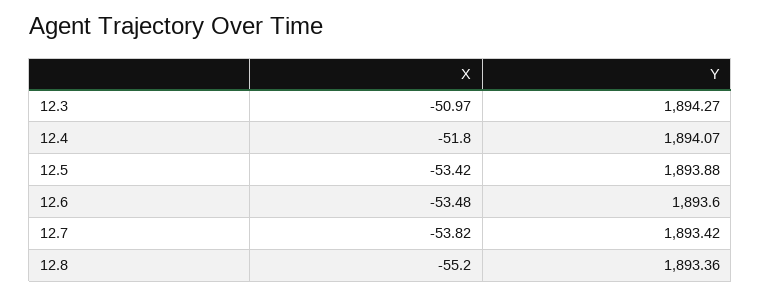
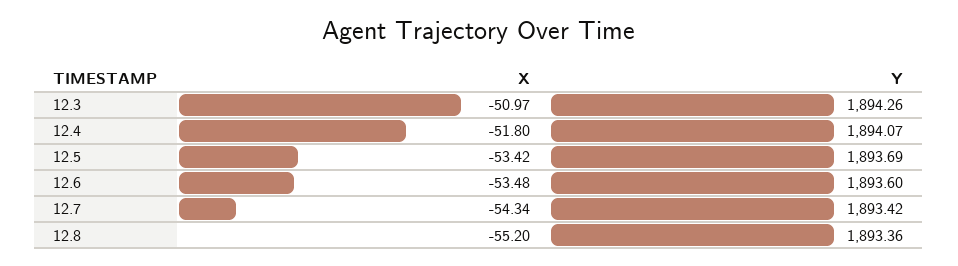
  {
    "X": {
      "12.3": -50.97,
      "12.4": -51.8,
      "12.5": -53.42,
      "12.6": -53.48,
-     "12.7": -53.82,
+     "12.7": -54.34,
      "12.8": -55.2
    },
    "Y": {
-     "12.3": 1894.27,
+     "12.3": 1894.26,
      "12.4": 1894.07,
-     "12.5": 1893.88,
+     "12.5": 1893.69,
      "12.6": 1893.6,
      "12.7": 1893.42,
      "12.8": 1893.36
    }
  }

